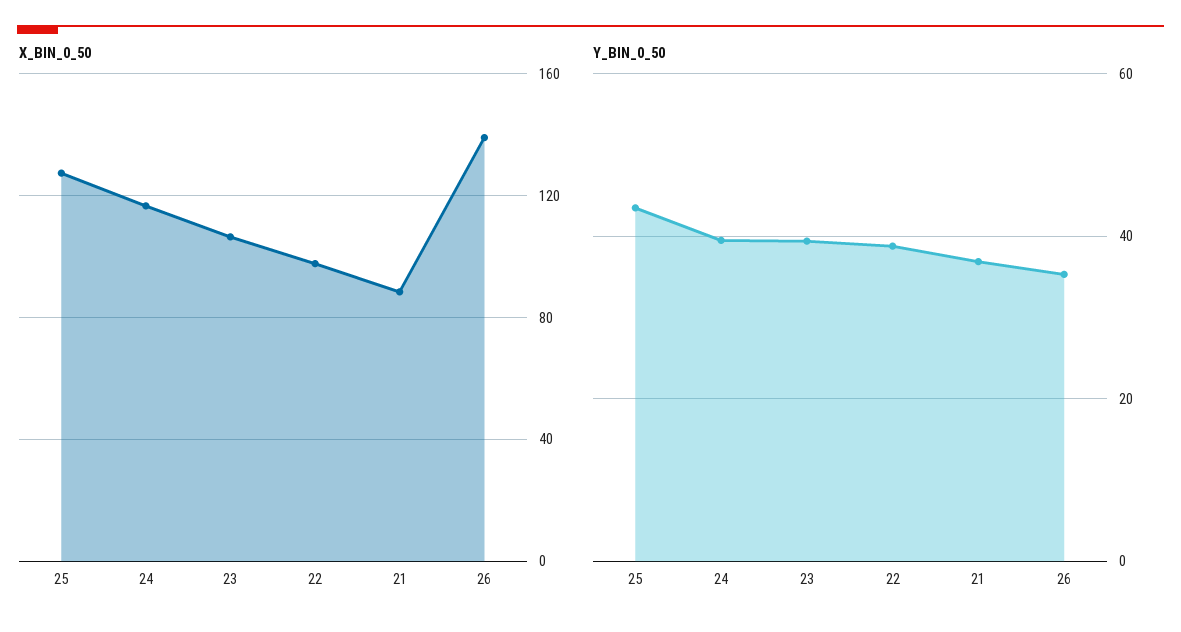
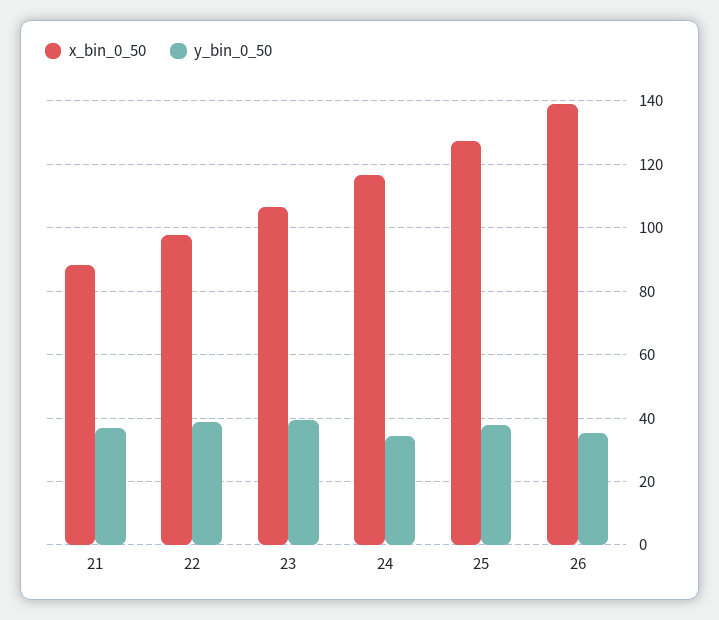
  {
    "X_BIN_0_50": {
      "25": 128,
      "24": 116,
      "23": 106,
      "22": 98,
      "21": 88,
      "26": 140
    },
    "Y_BIN_0_50": {
-     "25": 44,
+     "25": 38,
-     "24": 40,
+     "24": 34,
      "23": 40,
      "22": 38,
      "21": 36,
      "26": 36
    }
  }

